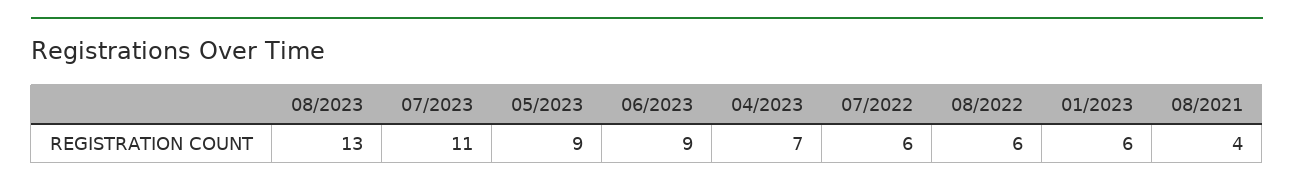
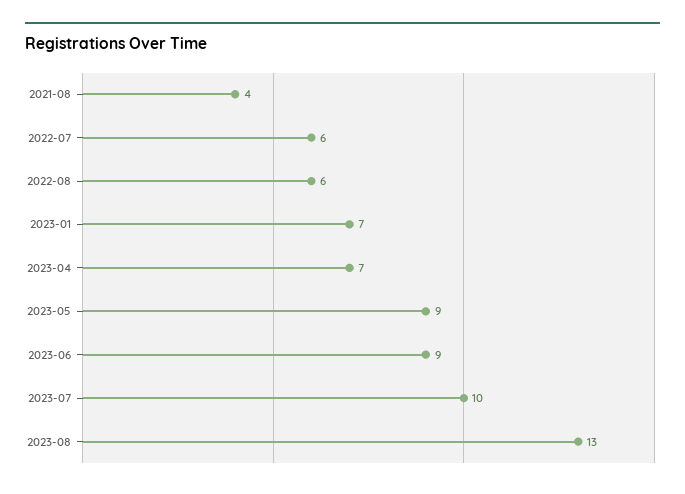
  {
    "08/2023": 13,
-   "07/2023": 11,
+   "07/2023": 10,
    "05/2023": 9,
    "06/2023": 9,
    "04/2023": 7,
    "07/2022": 6,
    "08/2022": 6,
-   "01/2023": 6,
+   "01/2023": 7,
    "08/2021": 4
  }

